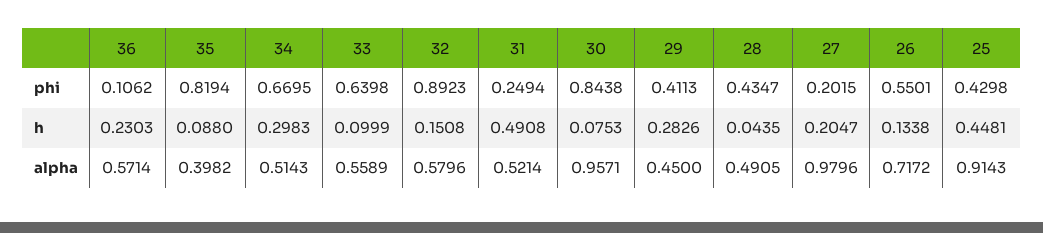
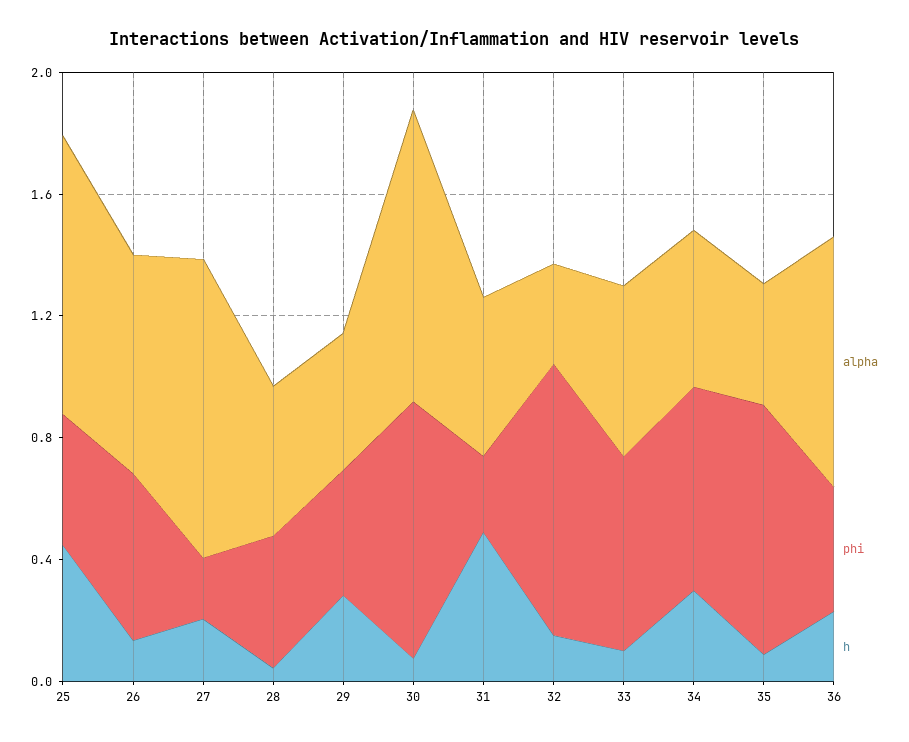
  {
    "phi": {
-     "36": 0.1062,
+     "36": 0.4,
      "35": 0.8194,
      "34": 0.6695,
      "33": 0.6398,
      "32": 0.8923,
      "31": 0.2494,
      "30": 0.8438,
      "29": 0.4113,
      "28": 0.4347,
      "27": 0.2015,
      "26": 0.5501,
      "25": 0.4298
    },
    "h": {
      "36": 0.2303,
      "35": 0.088,
      "34": 0.2983,
      "33": 0.0999,
      "32": 0.1508,
      "31": 0.4908,
      "30": 0.0753,
      "29": 0.2826,
      "28": 0.0435,
      "27": 0.2047,
      "26": 0.1338,
      "25": 0.4481
    },
    "alpha": {
-     "36": 0.5714,
+     "36": 0.8,
      "35": 0.3982,
      "34": 0.5143,
      "33": 0.5589,
-     "32": 0.5796,
+     "32": 0.3,
      "31": 0.5214,
      "30": 0.9571,
      "29": 0.45,
      "28": 0.4905,
      "27": 0.9796,
      "26": 0.7172,
      "25": 0.9143
    }
  }

